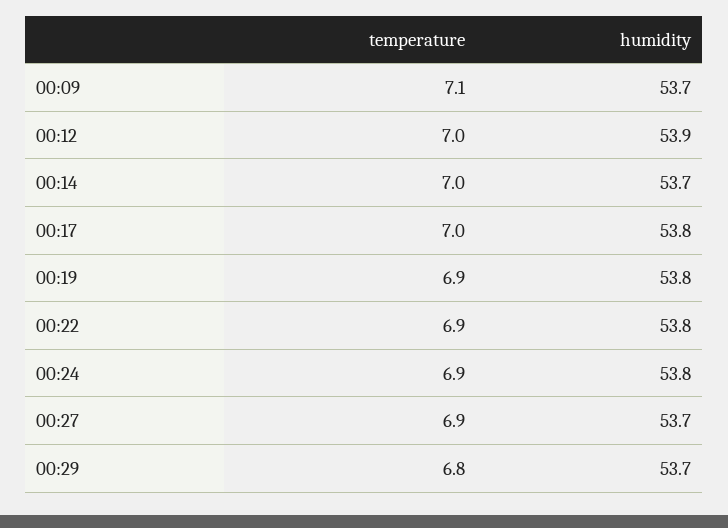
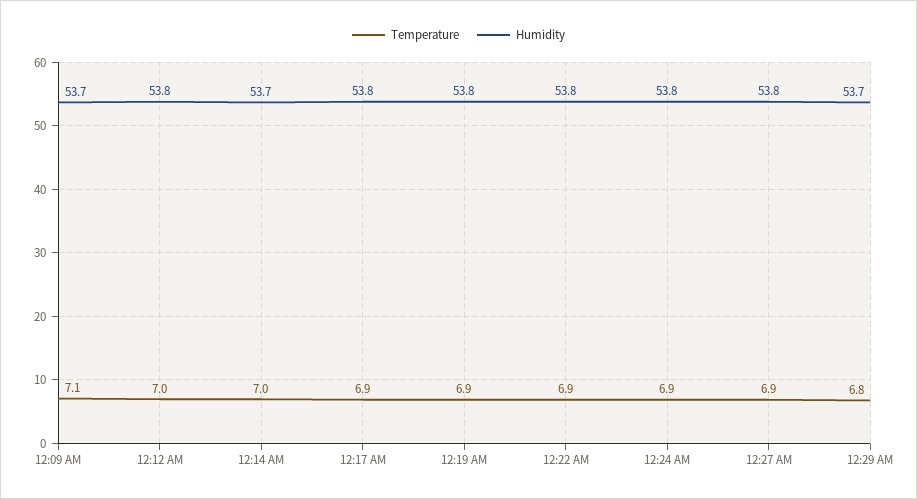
  {
    "temperature": {
      "00:09": 7.1,
      "00:12": 7,
      "00:14": 7,
-     "00:17": 7,
+     "00:17": 6.9,
      "00:19": 6.9,
      "00:22": 6.9,
      "00:24": 6.9,
      "00:27": 6.9,
      "00:29": 6.8
    },
    "humidity": {
      "00:09": 53.7,
-     "00:12": 53.9,
+     "00:12": 53.8,
      "00:14": 53.7,
      "00:17": 53.8,
      "00:19": 53.8,
      "00:22": 53.8,
      "00:24": 53.8,
-     "00:27": 53.7,
+     "00:27": 53.8,
      "00:29": 53.7
    }
  }

